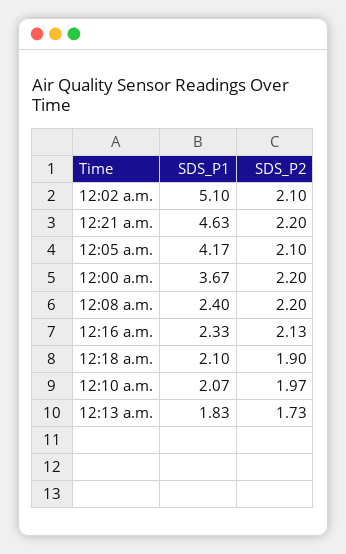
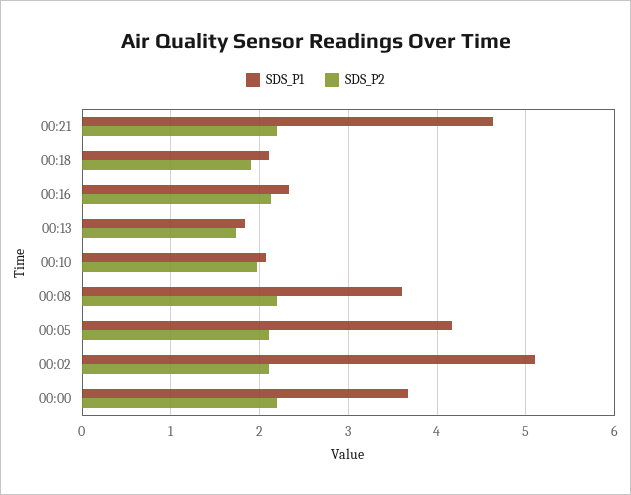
  {
    "SDS_P1": {
      "12:02 a.m.": 5.1,
      "12:21 a.m.": 4.63,
      "12:05 a.m.": 4.17,
      "12:00 a.m.": 3.67,
-     "12:08 a.m.": 2.4,
+     "12:08 a.m.": 3.6,
      "12:16 a.m.": 2.33,
      "12:18 a.m.": 2.1,
      "12:10 a.m.": 2.07,
      "12:13 a.m.": 1.83
    },
    "SDS_P2": {
      "12:02 a.m.": 2.1,
      "12:21 a.m.": 2.2,
      "12:05 a.m.": 2.1,
      "12:00 a.m.": 2.2,
      "12:08 a.m.": 2.2,
      "12:16 a.m.": 2.13,
      "12:18 a.m.": 1.9,
      "12:10 a.m.": 1.97,
      "12:13 a.m.": 1.73
    }
  }

